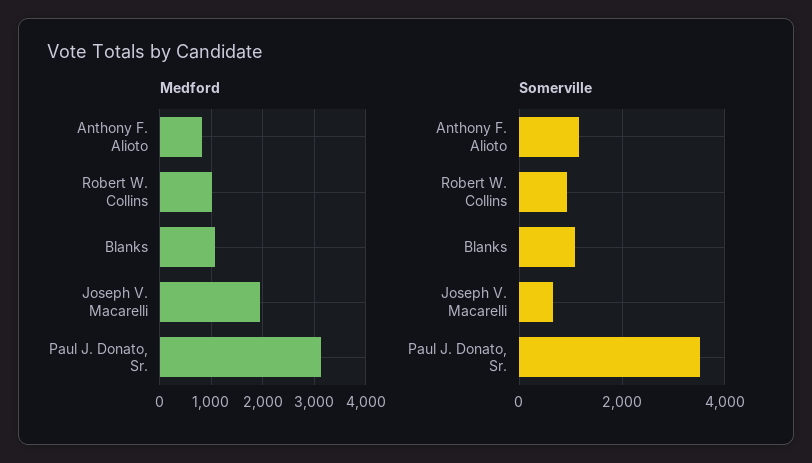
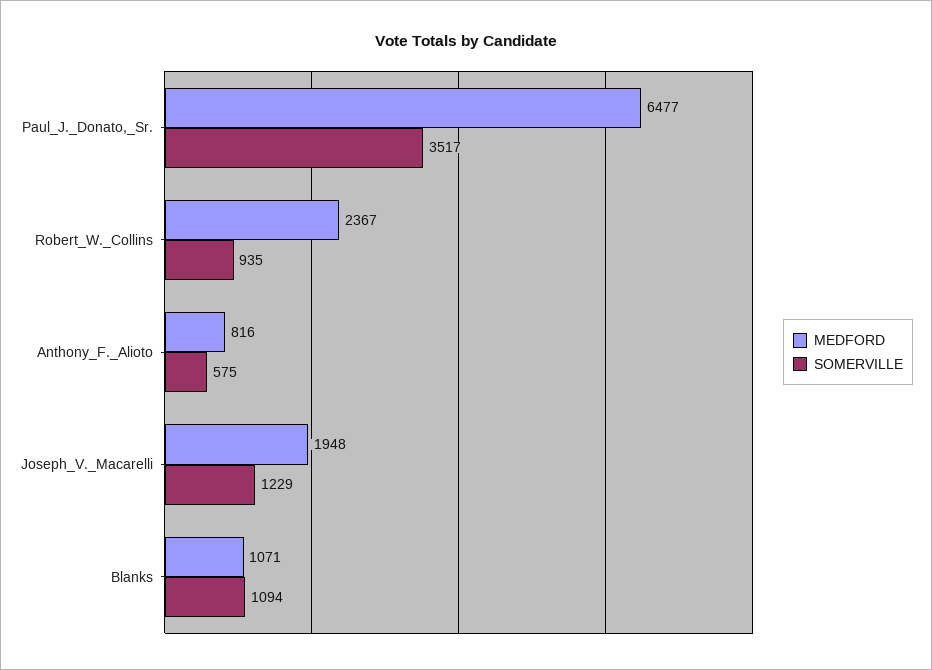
  {
    "Medford": {
      "Anthony F. Alioto": 816,
-     "Robert W. Collins": 1000,
+     "Robert W. Collins": 2367,
      "Blanks": 1071,
      "Joseph V. Macarelli": 1948,
-     "Paul J. Donato, Sr.": 3200
+     "Paul J. Donato, Sr.": 6477
    },
    "Somerville": {
-     "Anthony F. Alioto": 1200,
+     "Anthony F. Alioto": 575,
      "Robert W. Collins": 935,
      "Blanks": 1094,
-     "Joseph V. Macarelli": 600,
+     "Joseph V. Macarelli": 1229,
      "Paul J. Donato, Sr.": 3517
    }
  }

